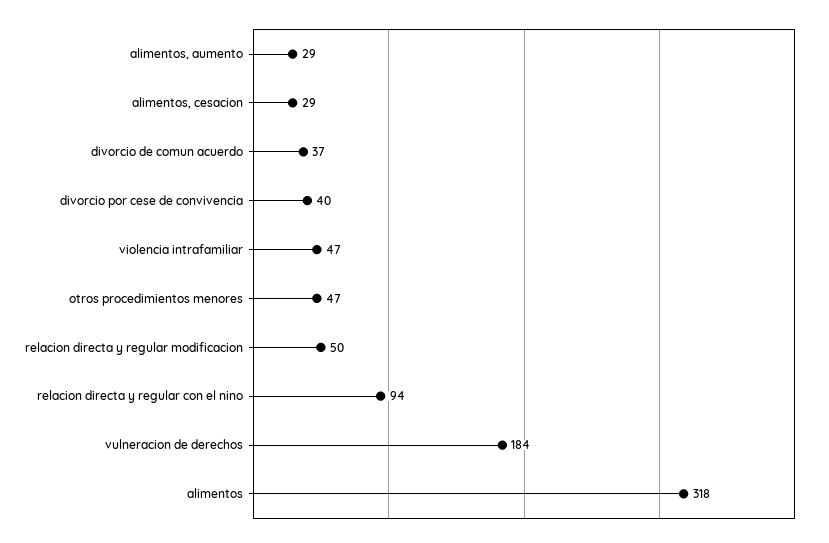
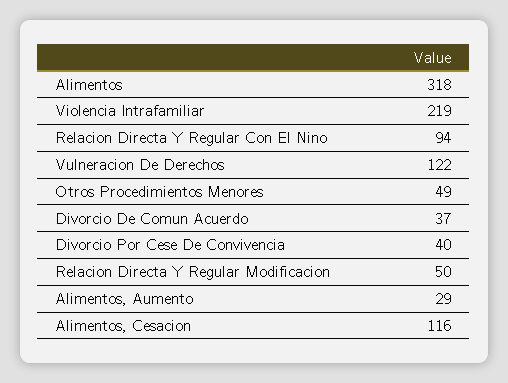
  {
    "alimentos, aumento": 29,
-   "alimentos, cesacion": 29,
+   "alimentos, cesacion": 116,
    "divorcio de comun acuerdo": 37,
    "divorcio por cese de convivencia": 40,
-   "violencia intrafamiliar": 47,
+   "violencia intrafamiliar": 219,
-   "otros procedimientos menores": 47,
+   "otros procedimientos menores": 49,
    "relacion directa y regular modificacion": 50,
    "relacion directa y regular con el nino": 94,
-   "vulneracion de derechos": 184,
+   "vulneracion de derechos": 122,
    "alimentos": 318
  }

